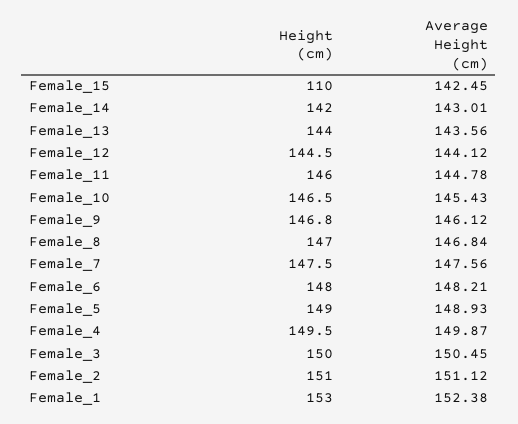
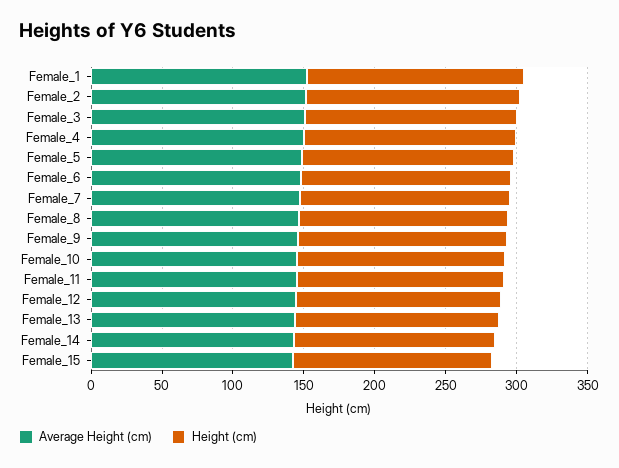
  {
    "Height (cm)": {
-     "Female_15": 110,
+     "Female_15": 140,
      "Female_14": 142,
      "Female_13": 144,
      "Female_12": 144.5,
      "Female_11": 146,
      "Female_10": 146.5,
      "Female_9": 146.8,
      "Female_8": 147,
      "Female_7": 147.5,
      "Female_6": 148,
      "Female_5": 149,
      "Female_4": 149.5,
      "Female_3": 150,
      "Female_2": 151,
      "Female_1": 153
    },
    "Average Height (cm)": {
      "Female_15": 142.45,
      "Female_14": 143.01,
      "Female_13": 143.56,
      "Female_12": 144.12,
      "Female_11": 144.78,
      "Female_10": 145.43,
      "Female_9": 146.12,
      "Female_8": 146.84,
      "Female_7": 147.56,
      "Female_6": 148.21,
      "Female_5": 148.93,
      "Female_4": 149.87,
      "Female_3": 150.45,
      "Female_2": 151.12,
      "Female_1": 152.38
    }
  }

